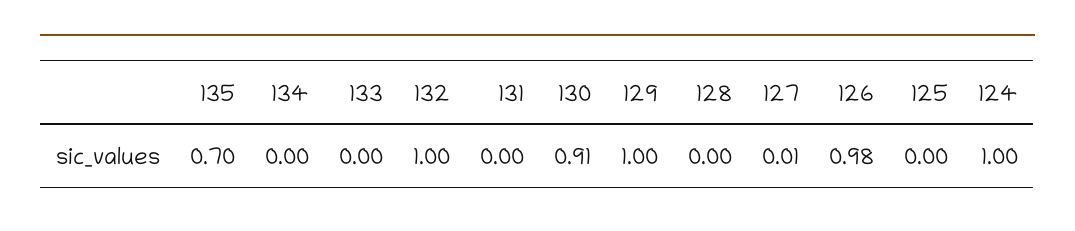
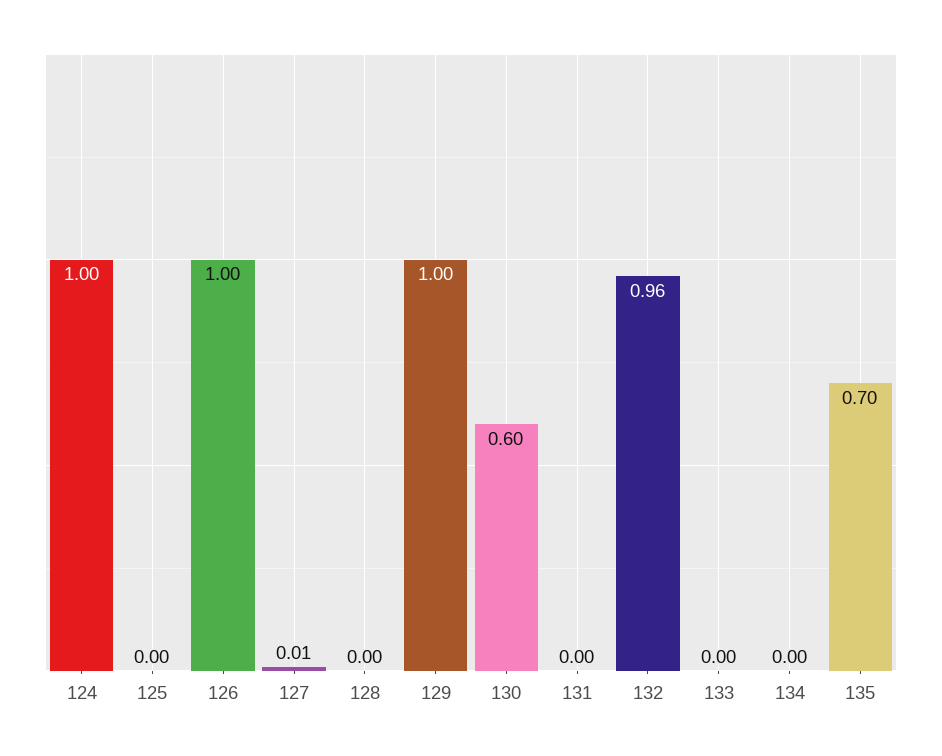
  {
    "135": 0.7,
    "134": 0,
    "133": 0,
-   "132": 1,
+   "132": 0.96,
    "131": 0,
-   "130": 0.91,
+   "130": 0.6,
    "129": 1,
    "128": 0,
    "127": 0.01,
-   "126": 0.98,
+   "126": 1,
    "125": 0,
    "124": 1
  }

